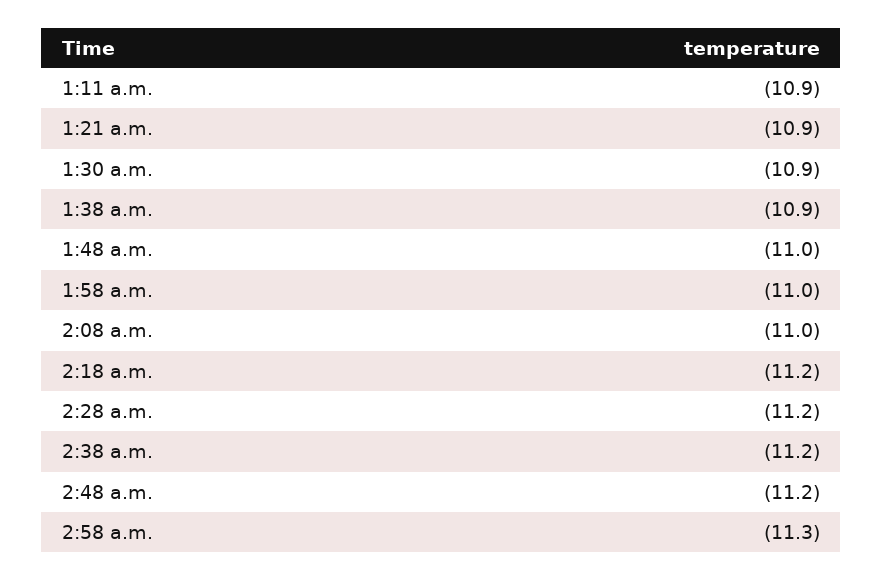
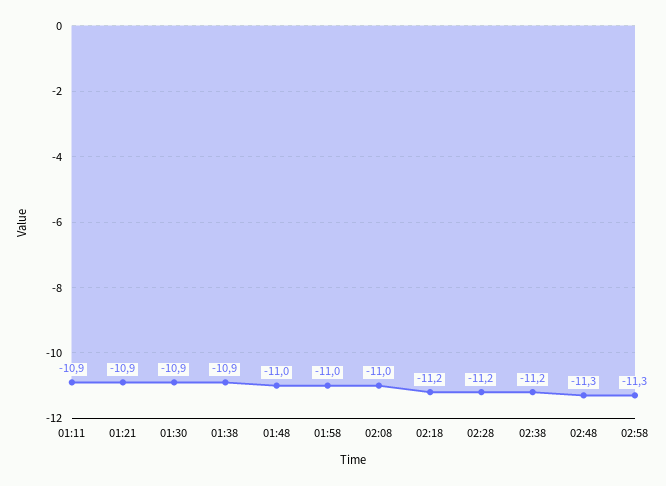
  {
    "1:11 a.m.": -10.9,
    "1:21 a.m.": -10.9,
    "1:30 a.m.": -10.9,
    "1:38 a.m.": -10.9,
    "1:48 a.m.": -11,
    "1:58 a.m.": -11,
    "2:08 a.m.": -11,
    "2:18 a.m.": -11.2,
    "2:28 a.m.": -11.2,
    "2:38 a.m.": -11.2,
-   "2:48 a.m.": -11.2,
+   "2:48 a.m.": -11.3,
    "2:58 a.m.": -11.3
  }

